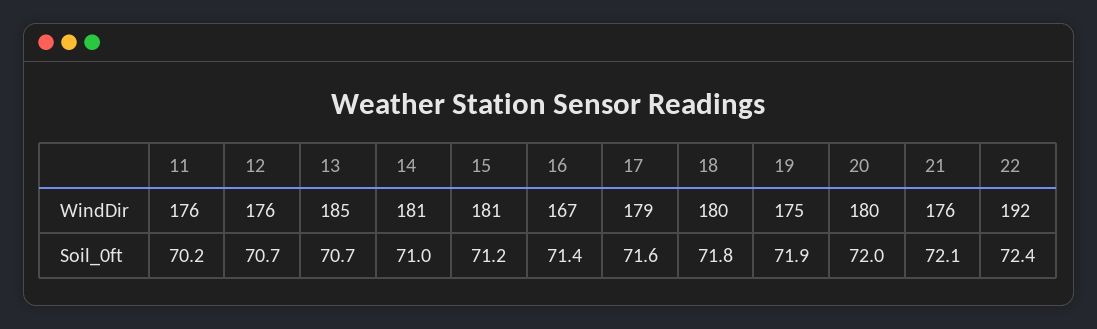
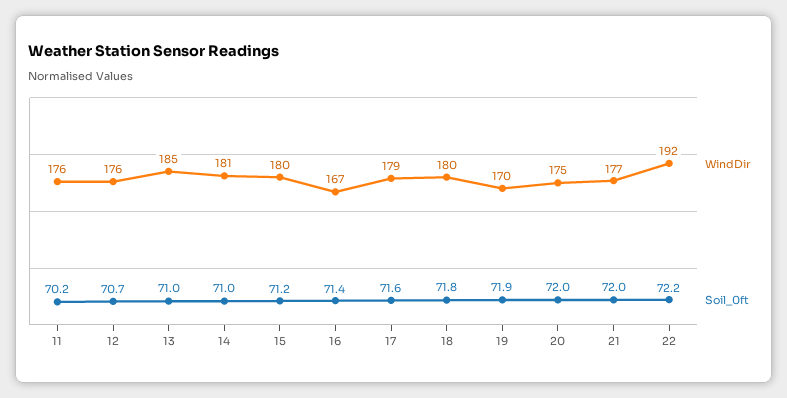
  {
    "WindDir": {
      "11": 176,
      "12": 176,
      "13": 185,
      "14": 181,
-     "15": 181,
+     "15": 180,
      "16": 167,
      "17": 179,
      "18": 180,
-     "19": 175,
+     "19": 170,
-     "20": 180,
+     "20": 175,
-     "21": 176,
+     "21": 177,
      "22": 192
    },
    "Soil_0ft": {
      "11": 70.2,
      "12": 70.7,
-     "13": 70.7,
+     "13": 71,
      "14": 71,
      "15": 71.2,
      "16": 71.4,
      "17": 71.6,
      "18": 71.8,
      "19": 71.9,
      "20": 72,
-     "21": 72.1,
+     "21": 72,
-     "22": 72.4
+     "22": 72.2
    }
  }

